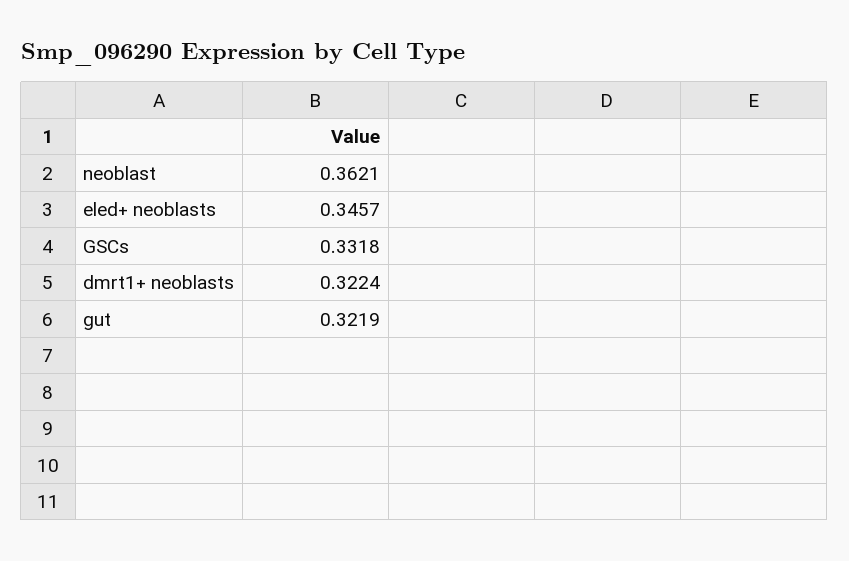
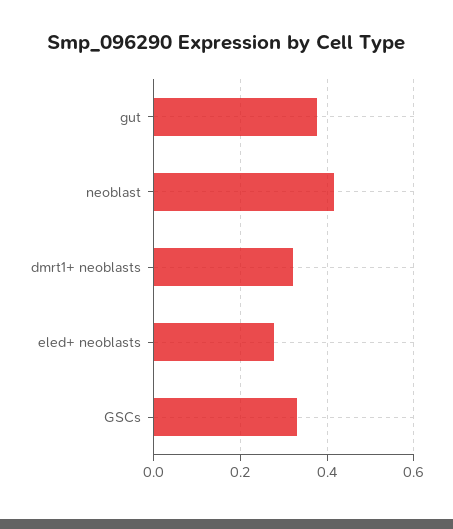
  {
-   "neoblast": 0.3621,
+   "neoblast": 0.42,
-   "eled+ neoblasts": 0.3457,
+   "eled+ neoblasts": 0.28,
    "GSCs": 0.3318,
    "dmrt1+ neoblasts": 0.3224,
-   "gut": 0.3219
+   "gut": 0.38
  }

